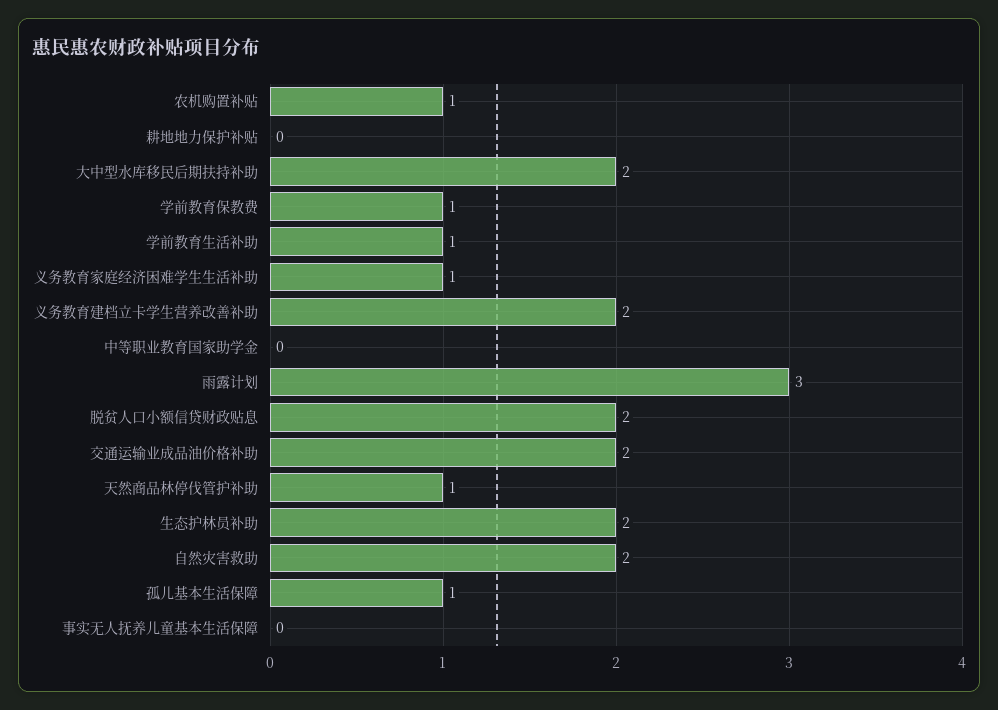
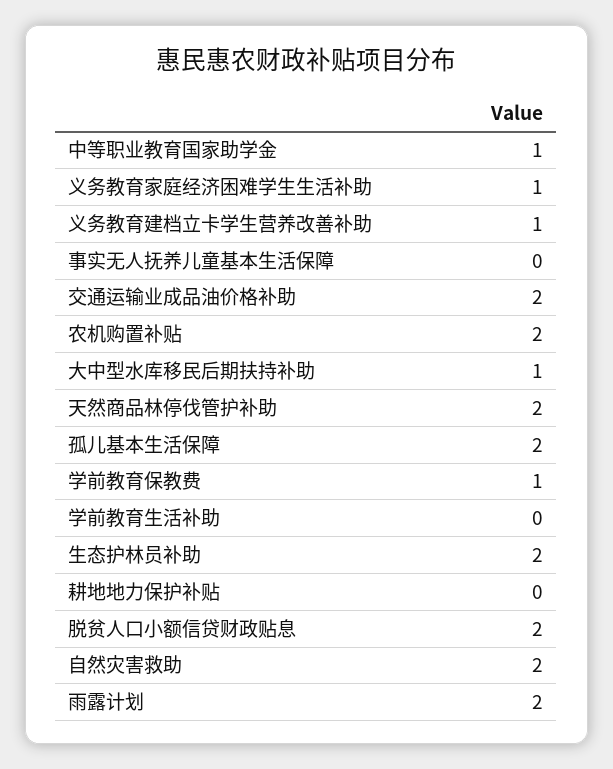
  {
-   "农机购置补贴": 1,
+   "农机购置补贴": 2,
    "耕地地力保护补贴": 0,
-   "大中型水库移民后期扶持补助": 2,
+   "大中型水库移民后期扶持补助": 1,
    "学前教育保教费": 1,
-   "学前教育生活补助": 1,
+   "学前教育生活补助": 0,
    "义务教育家庭经济困难学生生活补助": 1,
-   "义务教育建档立卡学生营养改善补助": 2,
+   "义务教育建档立卡学生营养改善补助": 1,
-   "中等职业教育国家助学金": 0,
+   "中等职业教育国家助学金": 1,
-   "雨露计划": 3,
+   "雨露计划": 2,
    "脱贫人口小额信贷财政贴息": 2,
    "交通运输业成品油价格补助": 2,
-   "天然商品林停伐管护补助": 1,
+   "天然商品林停伐管护补助": 2,
    "生态护林员补助": 2,
    "自然灾害救助": 2,
-   "孤儿基本生活保障": 1,
+   "孤儿基本生活保障": 2,
    "事实无人抚养儿童基本生活保障": 0
  }

